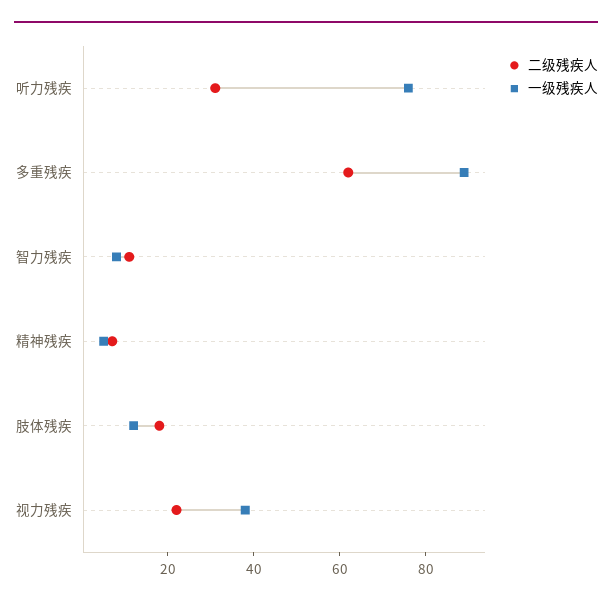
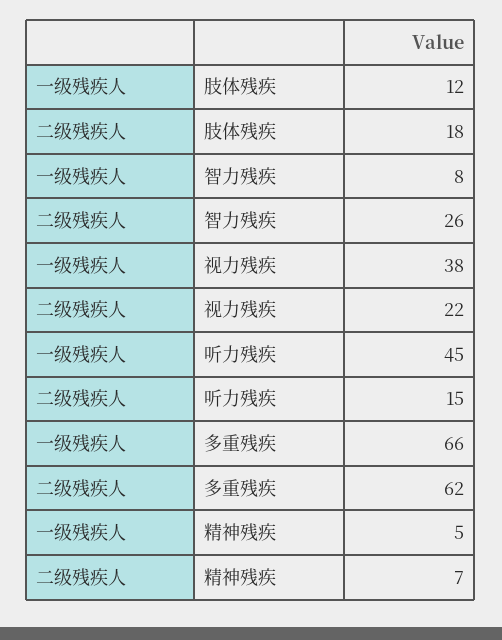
  {
    "二级残疾人": {
-     "听力残疾": 30,
+     "听力残疾": 15,
      "多重残疾": 62,
-     "智力残疾": 10,
+     "智力残疾": 26,
      "精神残疾": 7,
      "肢体残疾": 18,
      "视力残疾": 22
    },
    "一级残疾人": {
-     "听力残疾": 75,
+     "听力残疾": 45,
-     "多重残疾": 90,
+     "多重残疾": 66,
      "智力残疾": 8,
      "精神残疾": 5,
      "肢体残疾": 12,
      "视力残疾": 38
    }
  }

